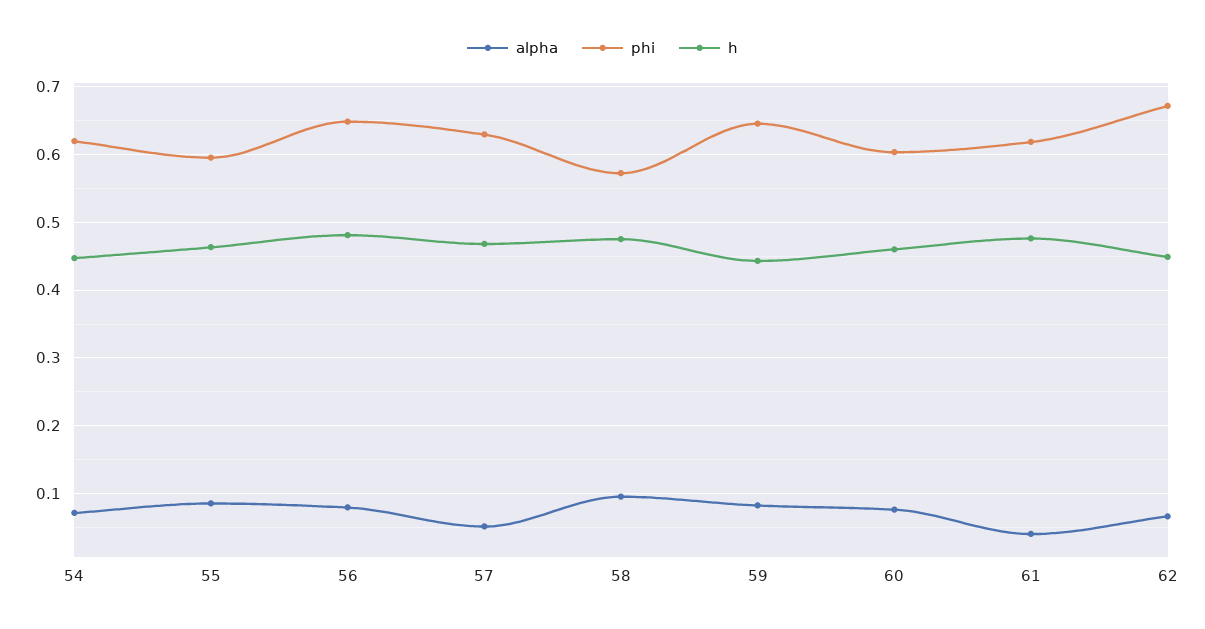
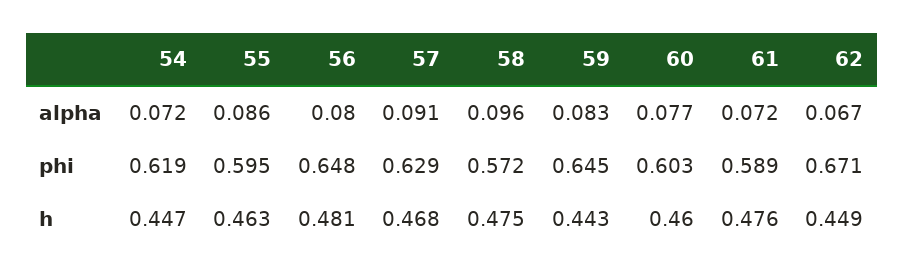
  {
    "alpha": {
      "54": 0.072,
      "55": 0.086,
      "56": 0.08,
-     "57": 0.05,
+     "57": 0.091,
      "58": 0.096,
      "59": 0.083,
      "60": 0.077,
-     "61": 0.04,
+     "61": 0.072,
      "62": 0.067
    },
    "phi": {
      "54": 0.619,
      "55": 0.595,
      "56": 0.648,
      "57": 0.629,
      "58": 0.572,
      "59": 0.645,
      "60": 0.603,
-     "61": 0.62,
+     "61": 0.589,
      "62": 0.671
    },
    "h": {
      "54": 0.447,
      "55": 0.463,
      "56": 0.481,
      "57": 0.468,
      "58": 0.475,
      "59": 0.443,
      "60": 0.46,
      "61": 0.476,
      "62": 0.449
    }
  }

